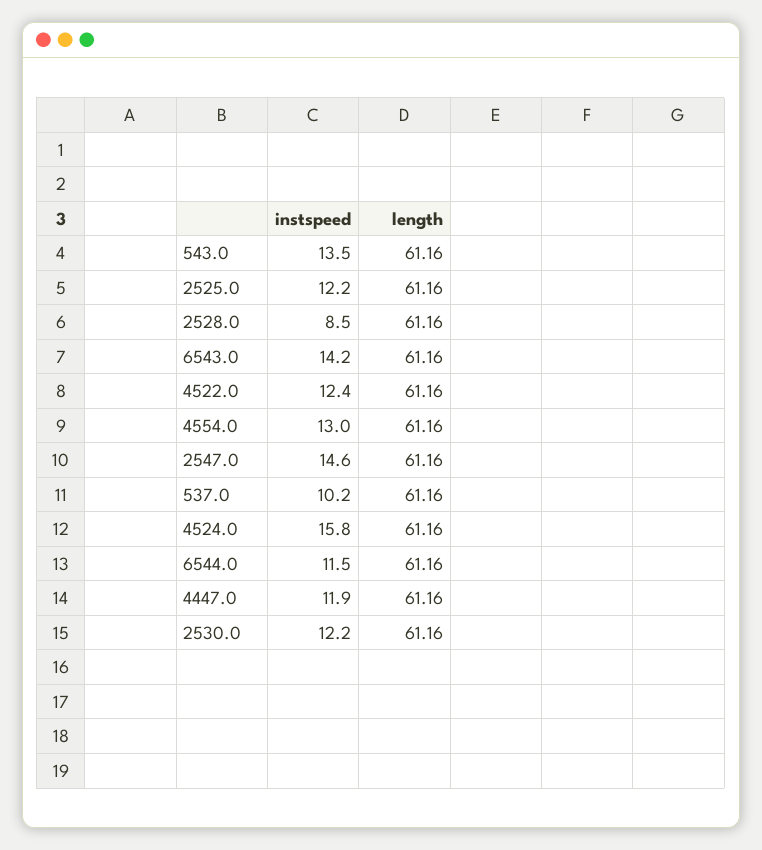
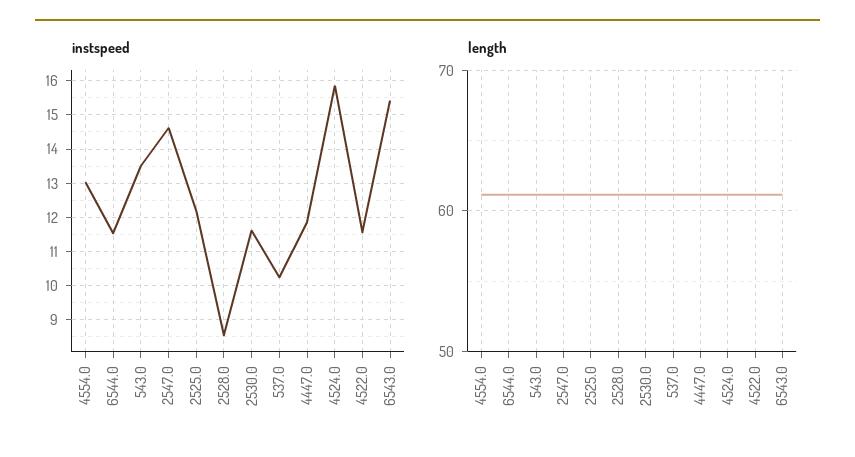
  {
    "instspeed": {
      "543.0": 13.5,
      "2525.0": 12.2,
      "2528.0": 8.5,
-     "6543.0": 14.2,
+     "6543.0": 15.4,
-     "4522.0": 12.4,
+     "4522.0": 11.6,
      "4554.0": 13,
      "2547.0": 14.6,
      "537.0": 10.2,
      "4524.0": 15.8,
      "6544.0": 11.5,
      "4447.0": 11.9,
-     "2530.0": 12.2
+     "2530.0": 11.6
    },
    "length": {
      "543.0": 61.16,
      "2525.0": 61.16,
      "2528.0": 61.16,
      "6543.0": 61.16,
      "4522.0": 61.16,
      "4554.0": 61.16,
      "2547.0": 61.16,
      "537.0": 61.16,
      "4524.0": 61.16,
      "6544.0": 61.16,
      "4447.0": 61.16,
      "2530.0": 61.16
    }
  }

